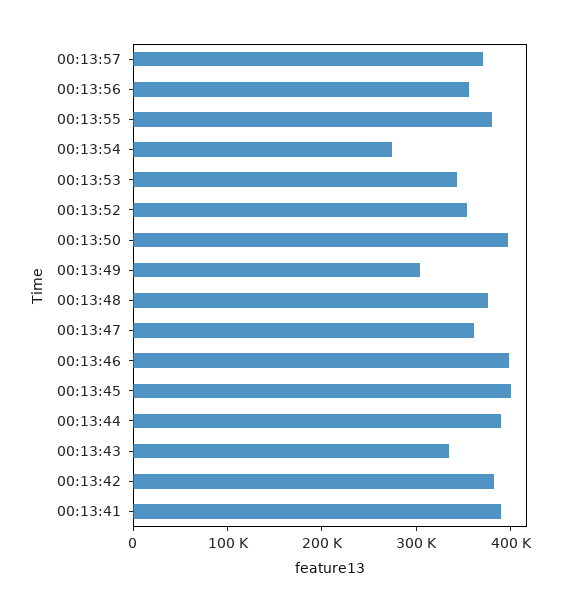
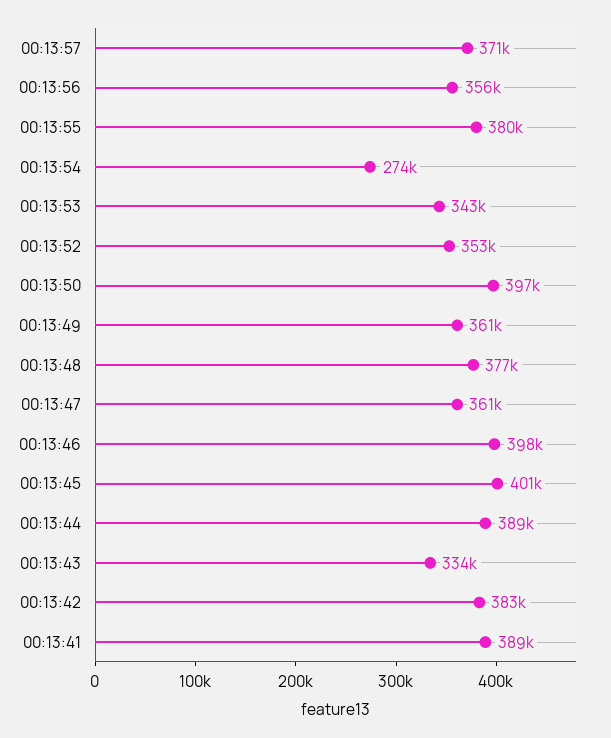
  {
    "00:13:57": 371000,
    "00:13:56": 356000,
    "00:13:55": 380000,
    "00:13:54": 274000,
    "00:13:53": 343000,
    "00:13:52": 353000,
    "00:13:50": 397000,
-   "00:13:49": 300000,
+   "00:13:49": 361000,
    "00:13:48": 377000,
    "00:13:47": 361000,
    "00:13:46": 398000,
    "00:13:45": 401000,
    "00:13:44": 389000,
    "00:13:43": 334000,
    "00:13:42": 383000,
    "00:13:41": 389000
  }

